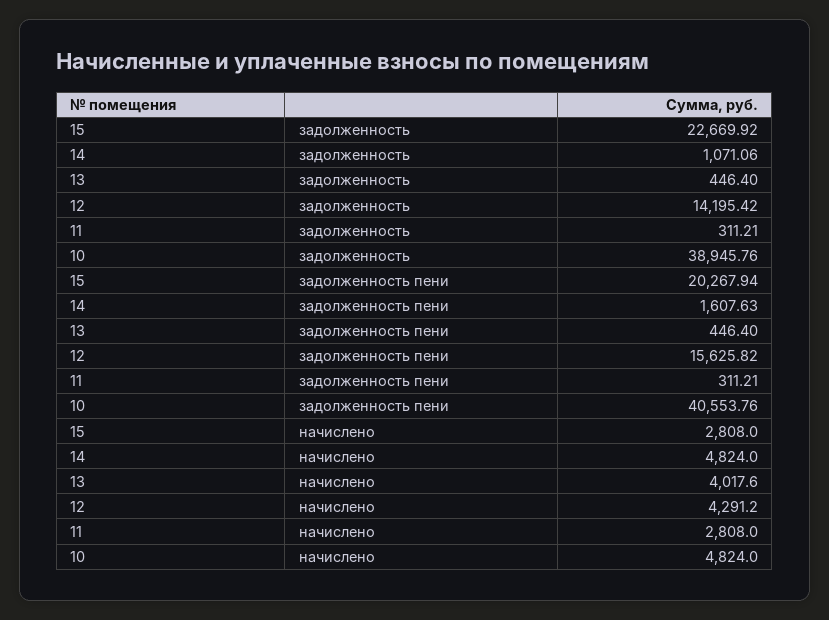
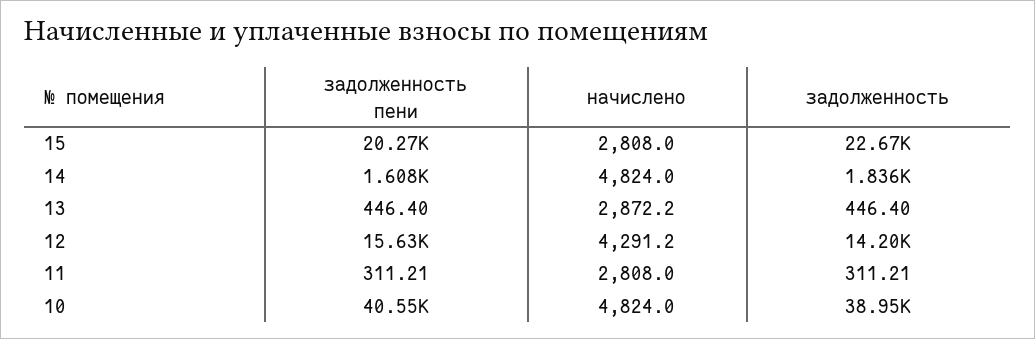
  {
    "15": {
      "задолженность": 22669.92,
      "задолженность пени": 20267.94,
      "начислено": 2808
    },
    "14": {
-     "задолженность": 1071.06,
+     "задолженность": 1836,
      "задолженность пени": 1607.63,
      "начислено": 4824
    },
    "13": {
      "задолженность": 446.4,
      "задолженность пени": 446.4,
-     "начислено": 4017.6
+     "начислено": 2872.2
    },
    "12": {
      "задолженность": 14195.42,
      "задолженность пени": 15625.82,
      "начислено": 4291.2
    },
    "11": {
      "задолженность": 311.21,
      "задолженность пени": 311.21,
      "начислено": 2808
    },
    "10": {
      "задолженность": 38945.76,
      "задолженность пени": 40553.76,
      "начислено": 4824
    }
  }

